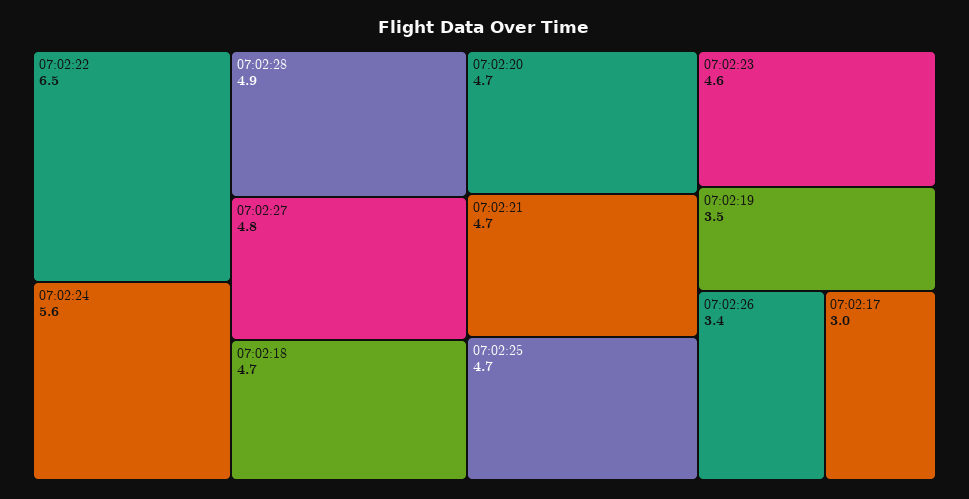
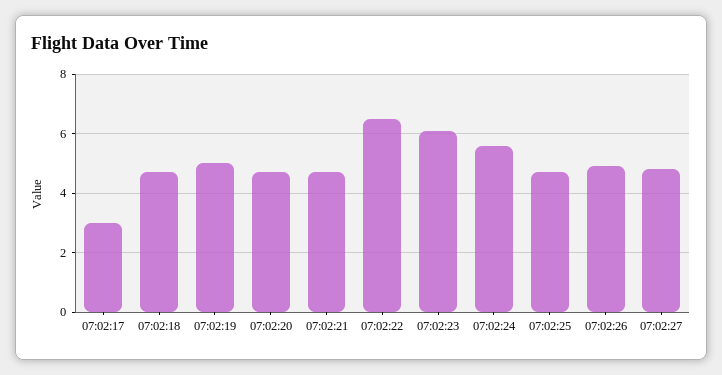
  {
    "07:02:22": 6.5,
    "07:02:24": 5.6,
-   "07:02:28": 4.9,
    "07:02:27": 4.8,
    "07:02:18": 4.7,
    "07:02:20": 4.7,
    "07:02:21": 4.7,
    "07:02:25": 4.7,
-   "07:02:23": 4.6,
+   "07:02:23": 6,
-   "07:02:19": 3.5,
+   "07:02:19": 5,
-   "07:02:26": 3.4,
+   "07:02:26": 5,
    "07:02:17": 3
  }

